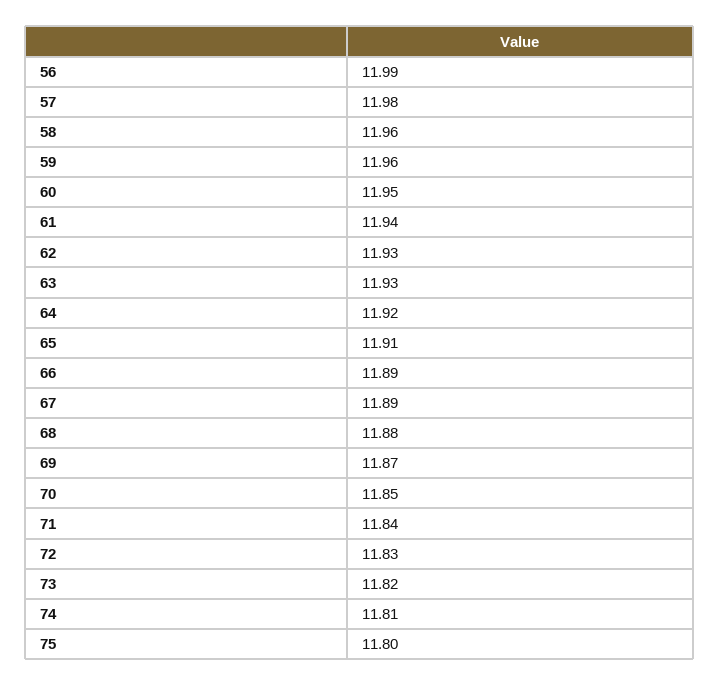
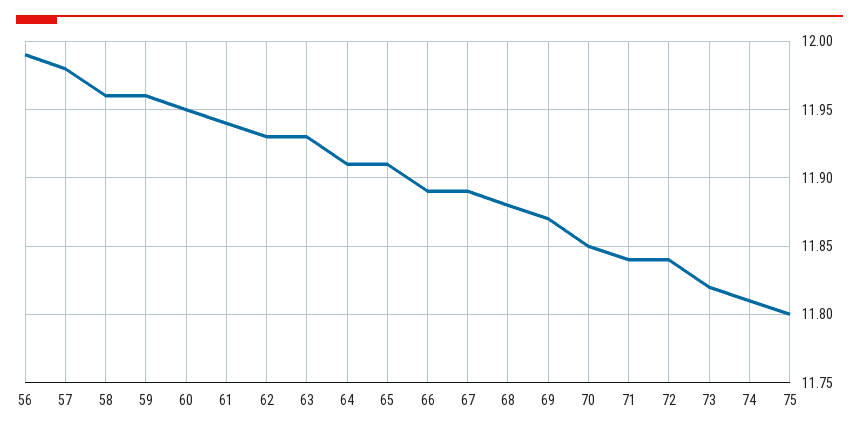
  {
    "56": 11.99,
    "57": 11.98,
    "58": 11.96,
    "59": 11.96,
    "60": 11.95,
    "61": 11.94,
    "62": 11.93,
    "63": 11.93,
-   "64": 11.92,
+   "64": 11.91,
    "65": 11.91,
    "66": 11.89,
    "67": 11.89,
    "68": 11.88,
    "69": 11.87,
    "70": 11.85,
    "71": 11.84,
-   "72": 11.83,
+   "72": 11.84,
    "73": 11.82,
    "74": 11.81,
    "75": 11.8
  }

